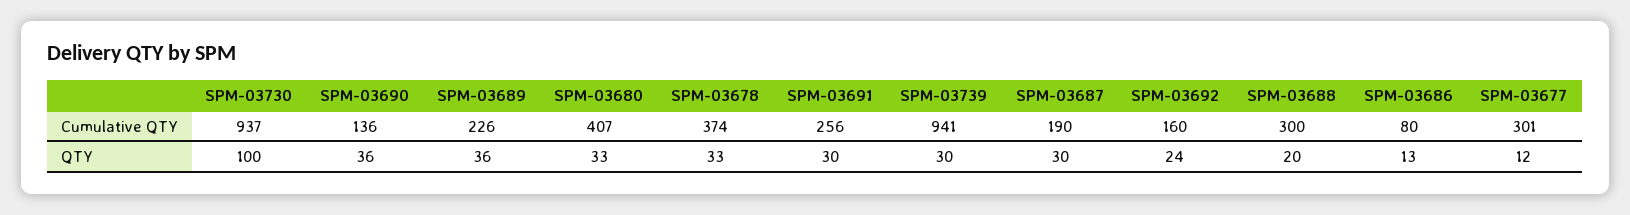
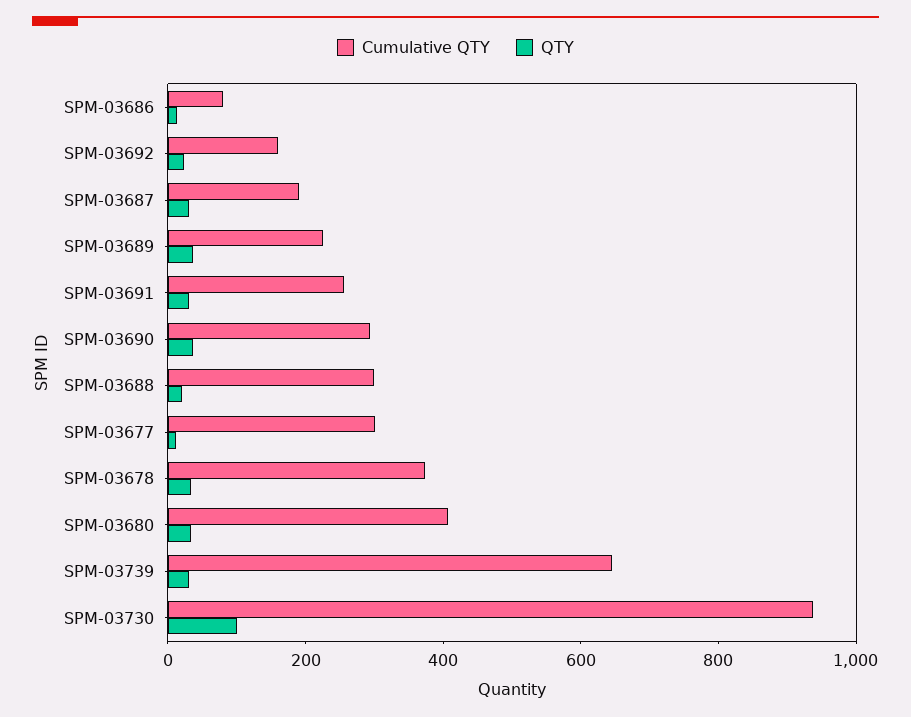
  {
    "Cumulative QTY": {
      "SPM-03730": 937,
-     "SPM-03690": 136,
+     "SPM-03690": 300,
      "SPM-03689": 226,
      "SPM-03680": 407,
      "SPM-03678": 374,
      "SPM-03691": 256,
-     "SPM-03739": 941,
+     "SPM-03739": 650,
      "SPM-03687": 190,
      "SPM-03692": 160,
      "SPM-03688": 300,
      "SPM-03686": 80,
      "SPM-03677": 301
    },
    "QTY": {
      "SPM-03730": 100,
      "SPM-03690": 36,
      "SPM-03689": 36,
      "SPM-03680": 33,
      "SPM-03678": 33,
      "SPM-03691": 30,
      "SPM-03739": 30,
      "SPM-03687": 30,
      "SPM-03692": 24,
      "SPM-03688": 20,
      "SPM-03686": 13,
      "SPM-03677": 12
    }
  }

